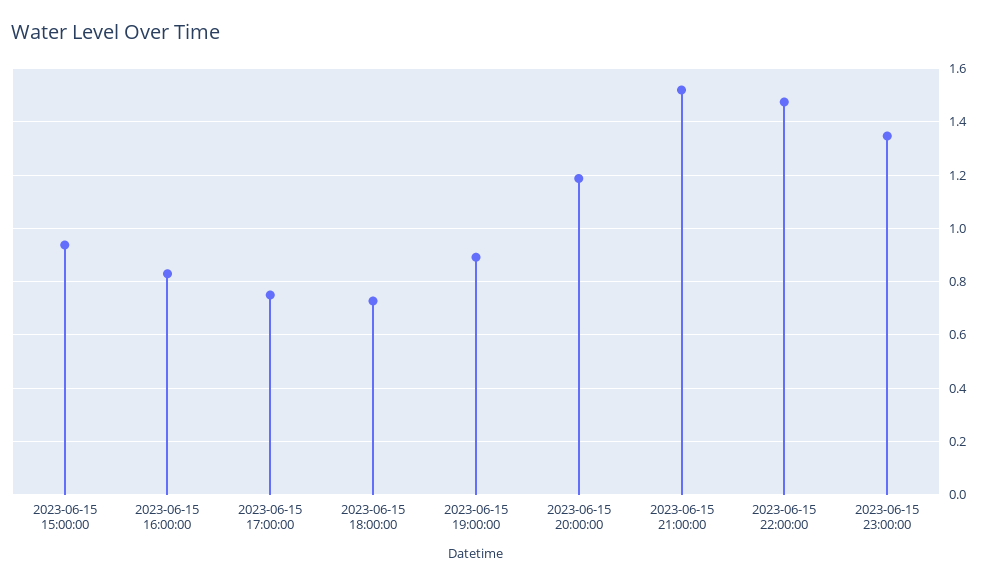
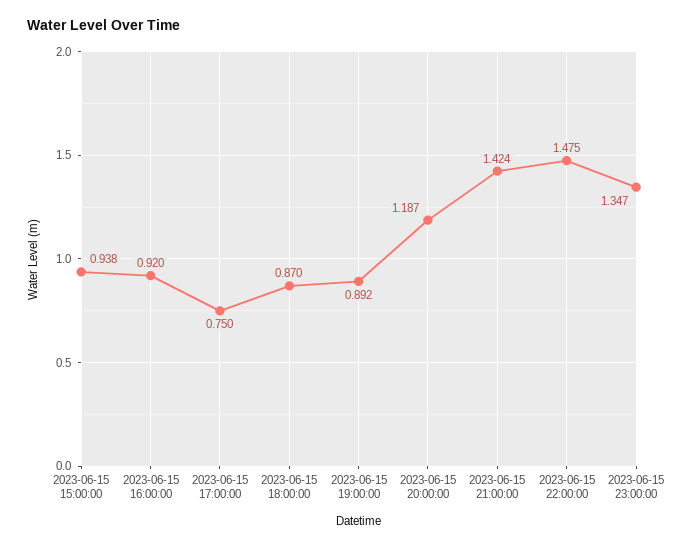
  {
    "2023-06-15 15:00:00": 0.938,
-   "2023-06-15 16:00:00": 0.825,
+   "2023-06-15 16:00:00": 0.92,
    "2023-06-15 17:00:00": 0.75,
-   "2023-06-15 18:00:00": 0.725,
+   "2023-06-15 18:00:00": 0.87,
    "2023-06-15 19:00:00": 0.892,
    "2023-06-15 20:00:00": 1.187,
-   "2023-06-15 21:00:00": 1.525,
+   "2023-06-15 21:00:00": 1.424,
    "2023-06-15 22:00:00": 1.475,
    "2023-06-15 23:00:00": 1.347
  }

